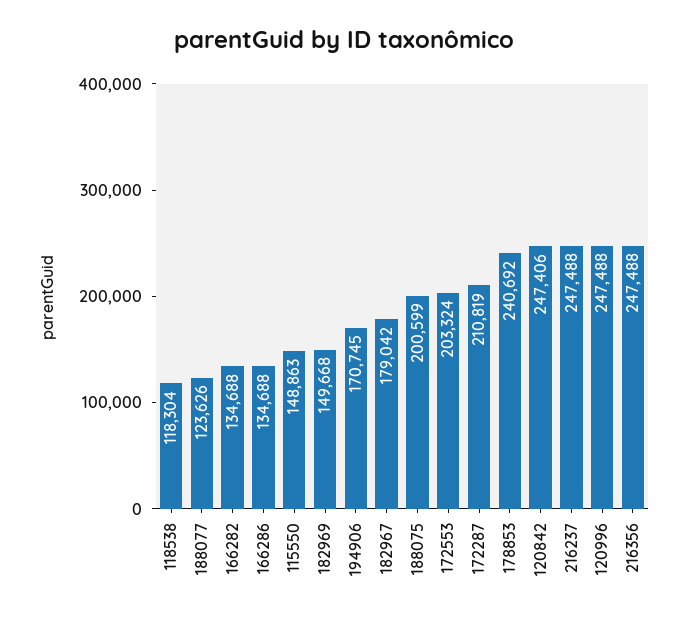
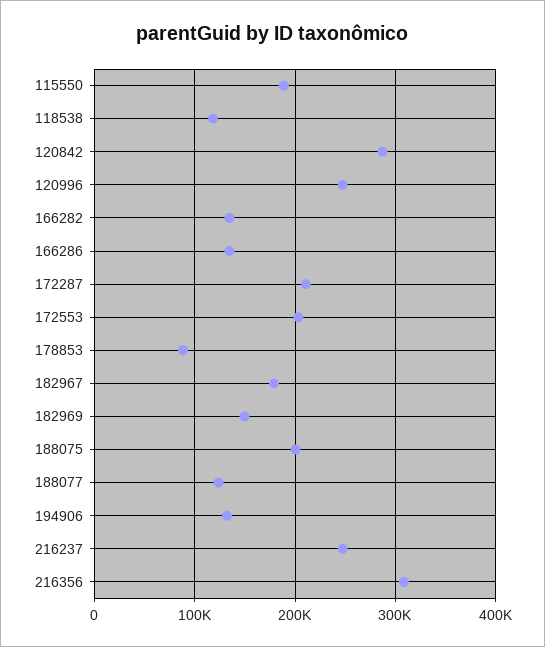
  {
    "118538": 118304,
    "188077": 123626,
    "166282": 134688,
    "166286": 134688,
-   "115550": 148863,
+   "115550": 190000,
    "182969": 149668,
-   "194906": 170745,
+   "194906": 130000,
    "182967": 179042,
    "188075": 200599,
    "172553": 203324,
    "172287": 210819,
-   "178853": 240692,
+   "178853": 90000,
-   "120842": 247406,
+   "120842": 290000,
    "216237": 247488,
    "120996": 247488,
-   "216356": 247488
+   "216356": 310000
  }

